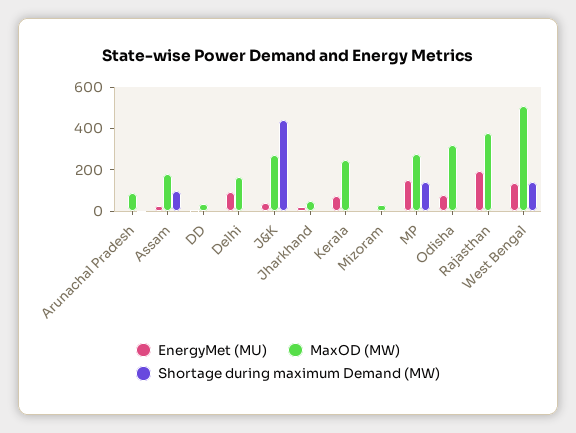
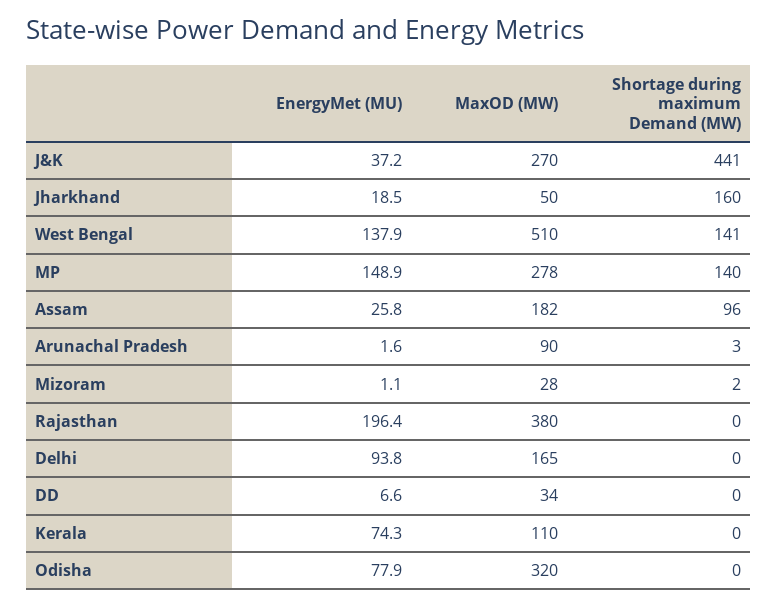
  {
    "EnergyMet (MU)": {
      "Arunachal Pradesh": 1.6,
      "Assam": 25.8,
      "DD": 6.6,
      "Delhi": 93.8,
      "J&K": 37.2,
      "Jharkhand": 18.5,
      "Kerala": 74.3,
      "Mizoram": 1.1,
      "MP": 148.9,
      "Odisha": 77.9,
      "Rajasthan": 196.4,
      "West Bengal": 137.9
    },
    "MaxOD (MW)": {
      "Arunachal Pradesh": 90,
      "Assam": 182,
      "DD": 34,
      "Delhi": 165,
      "J&K": 270,
      "Jharkhand": 50,
-     "Kerala": 250,
+     "Kerala": 110,
      "Mizoram": 28,
      "MP": 278,
      "Odisha": 320,
      "Rajasthan": 380,
      "West Bengal": 510
    },
    "Shortage during maximum Demand (MW)": {
      "Arunachal Pradesh": 3,
      "Assam": 96,
      "DD": 0,
      "Delhi": 0,
      "J&K": 441,
-     "Jharkhand": 0,
+     "Jharkhand": 160,
      "Kerala": 0,
      "Mizoram": 2,
      "MP": 140,
      "Odisha": 0,
      "Rajasthan": 0,
      "West Bengal": 141
    }
  }

